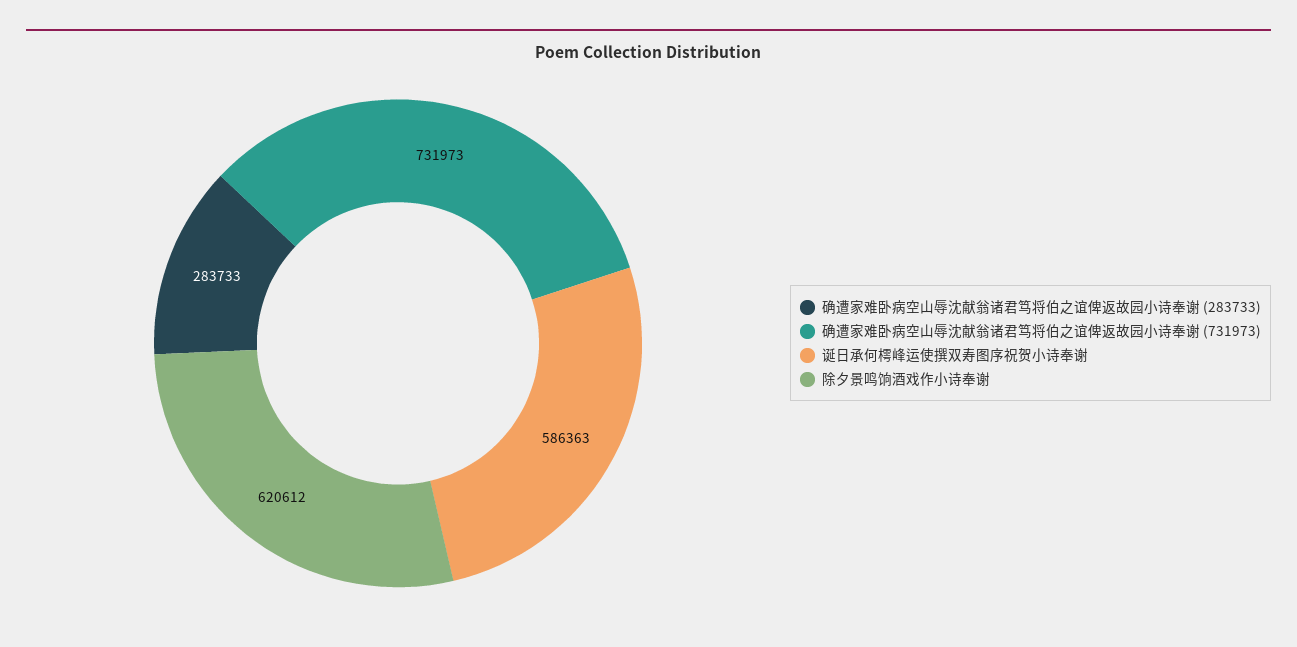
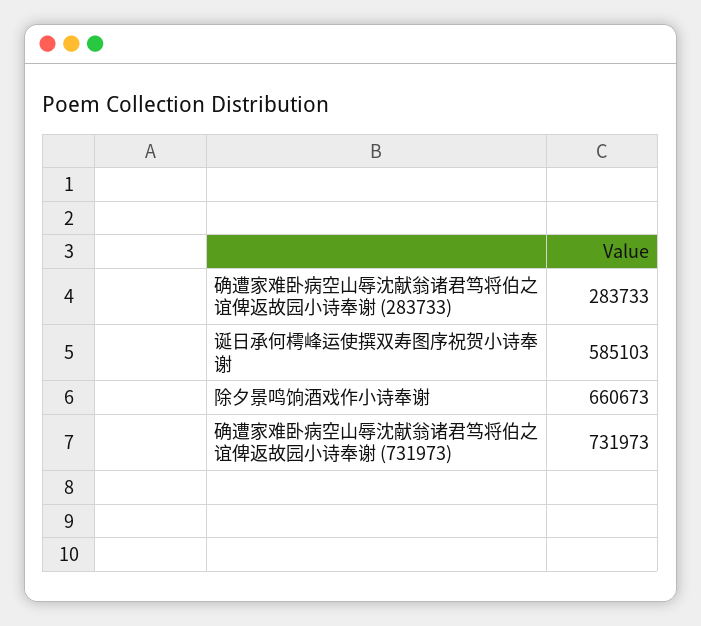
  {
    "确遭家难卧病空山辱沈献翁诸君笃将伯之谊俾返故园小诗奉谢 (283733)": 283733,
    "确遭家难卧病空山辱沈献翁诸君笃将伯之谊俾返故园小诗奉谢 (731973)": 731973,
-   "诞日承何樗峰运使撰双寿图序祝贺小诗奉谢": 586363,
+   "诞日承何樗峰运使撰双寿图序祝贺小诗奉谢": 585103,
-   "除夕景鸣饷酒戏作小诗奉谢": 620612
+   "除夕景鸣饷酒戏作小诗奉谢": 660673
  }

